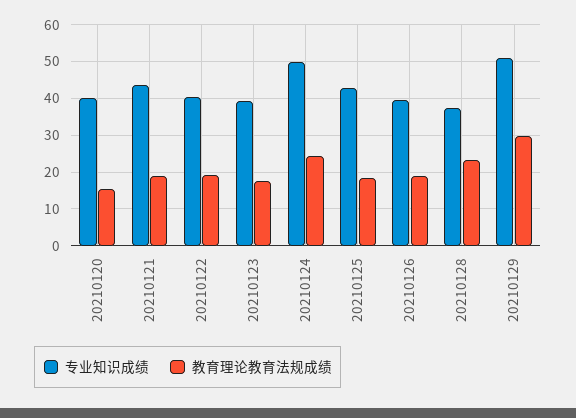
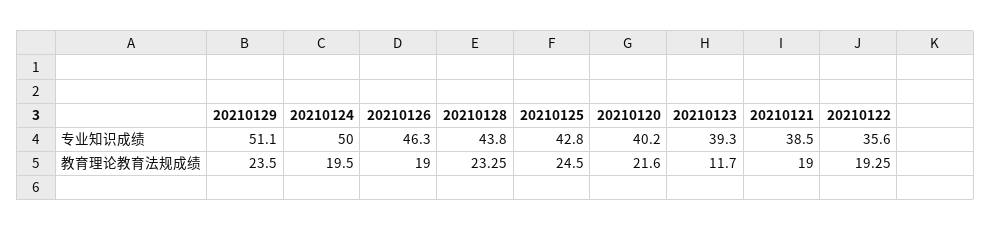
  {
    "专业知识成绩": {
      "20210120": 40.2,
-     "20210121": 44,
+     "20210121": 38.5,
-     "20210122": 40,
+     "20210122": 35.6,
      "20210123": 39.3,
      "20210124": 50,
      "20210125": 42.8,
-     "20210126": 40,
+     "20210126": 46.3,
-     "20210128": 38,
+     "20210128": 43.8,
      "20210129": 51.1
    },
    "教育理论教育法规成绩": {
-     "20210120": 16,
+     "20210120": 21.6,
      "20210121": 19,
      "20210122": 19.25,
-     "20210123": 18,
+     "20210123": 11.7,
-     "20210124": 24,
+     "20210124": 19.5,
-     "20210125": 18,
+     "20210125": 24.5,
      "20210126": 19,
      "20210128": 23.25,
-     "20210129": 30
+     "20210129": 23.5
    }
  }

